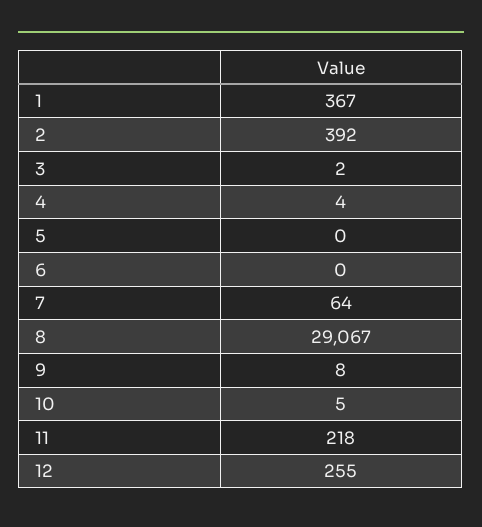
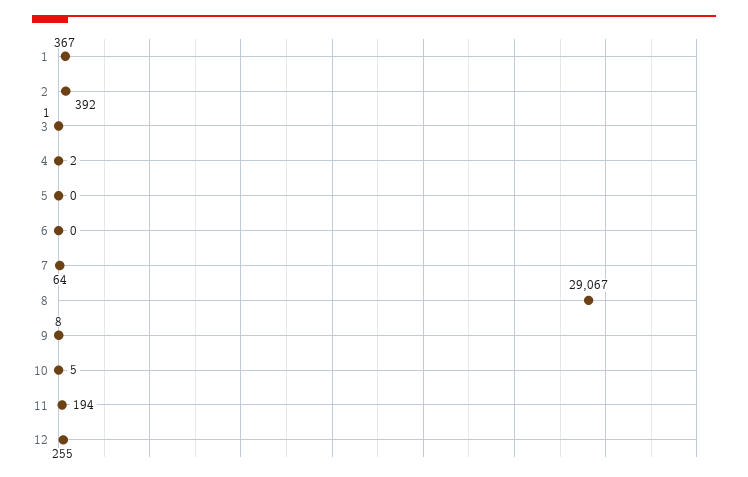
  {
    "1": 367,
    "2": 392,
-   "3": 2,
+   "3": 1,
-   "4": 4,
+   "4": 2,
    "5": 0,
    "6": 0,
    "7": 64,
    "8": 29067,
    "9": 8,
    "10": 5,
-   "11": 218,
+   "11": 194,
    "12": 255
  }

